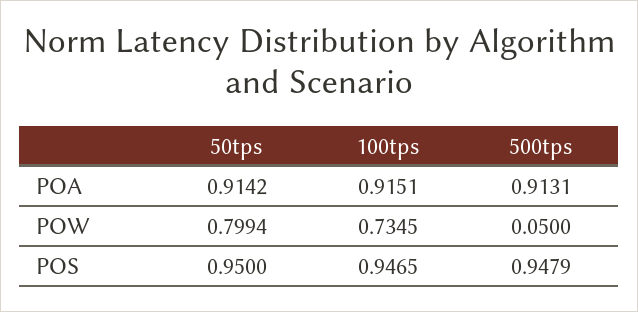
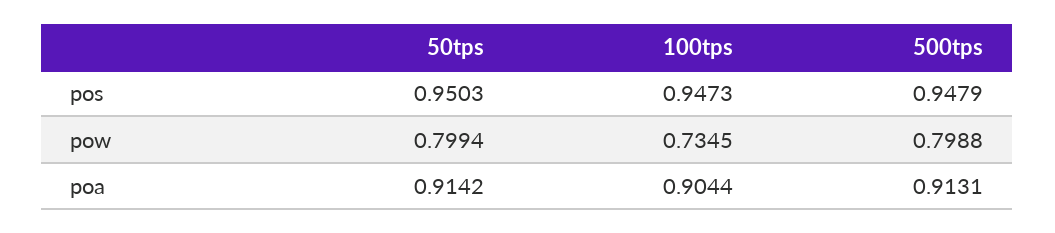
  {
    "50tps": {
      "POA": 0.9142,
      "POW": 0.7994,
-     "POS": 0.95
+     "POS": 0.9503
    },
    "100tps": {
-     "POA": 0.9151,
+     "POA": 0.9044,
      "POW": 0.7345,
-     "POS": 0.9465
+     "POS": 0.9473
    },
    "500tps": {
      "POA": 0.9131,
-     "POW": 0.05,
+     "POW": 0.7988,
      "POS": 0.9479
    }
  }

